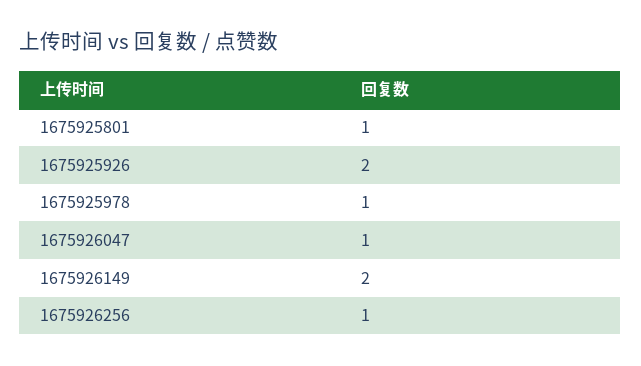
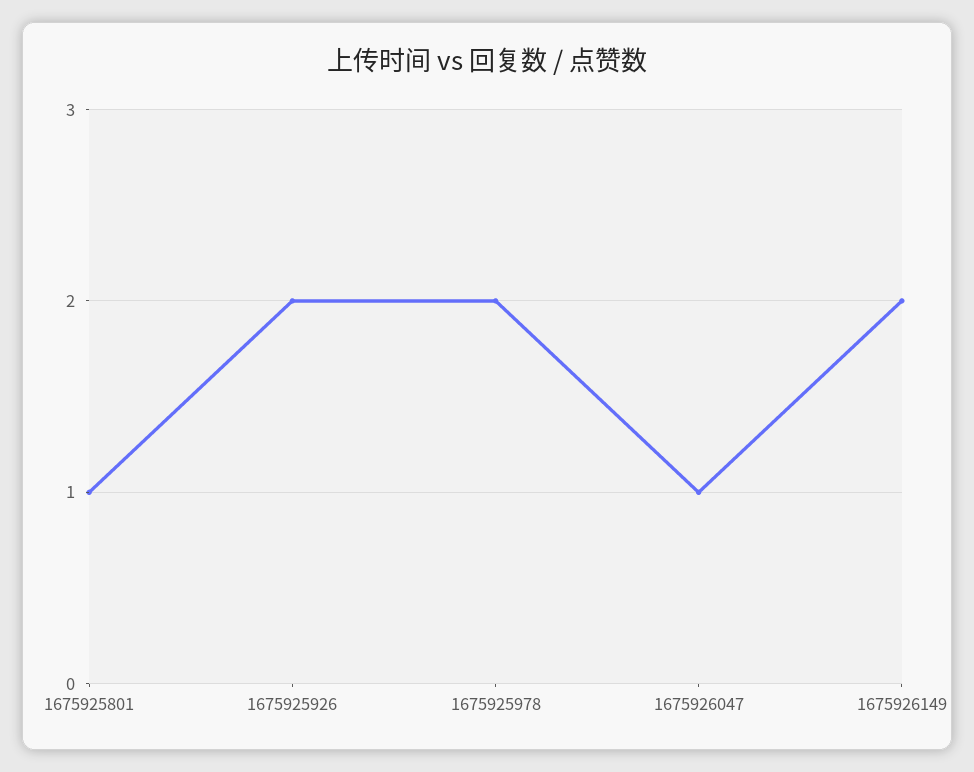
  {
    "1675925801": 1,
    "1675925926": 2,
-   "1675925978": 1,
+   "1675925978": 2,
    "1675926047": 1,
-   "1675926149": 2,
+   "1675926149": 2
-   "1675926256": 1
  }

